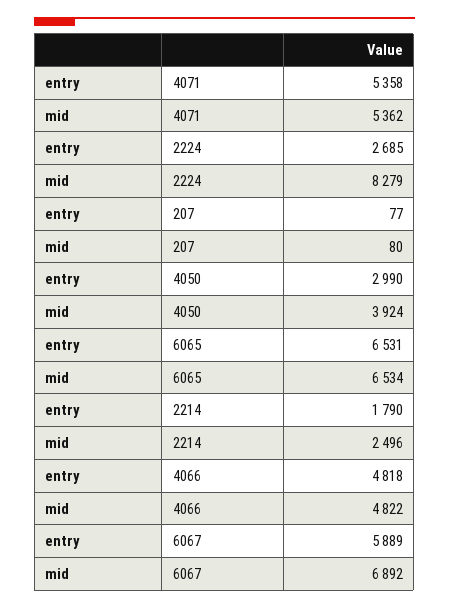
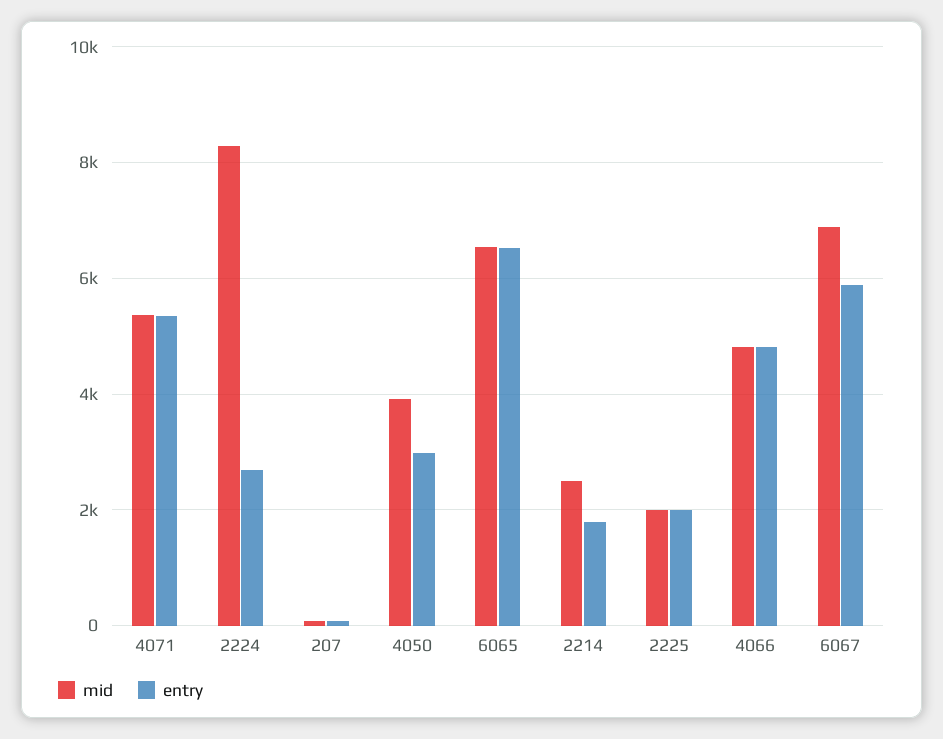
  {
    "entry": {
      "4071": 5358,
      "2224": 2685,
      "207": 77,
      "4050": 2990,
      "6065": 6531,
      "2214": 1790,
      "4066": 4818,
-     "6067": 5889
+     "6067": 5889,
+     "2225": 2000
    },
    "mid": {
      "4071": 5362,
      "2224": 8279,
      "207": 80,
      "4050": 3924,
      "6065": 6534,
      "2214": 2496,
      "4066": 4822,
-     "6067": 6892
+     "6067": 6892,
+     "2225": 2000
    }
  }

